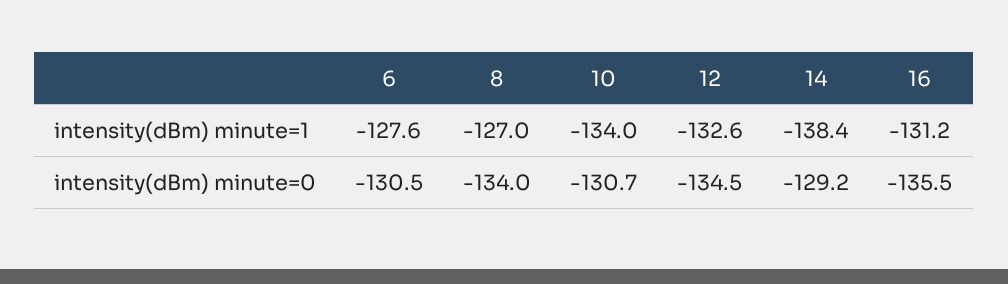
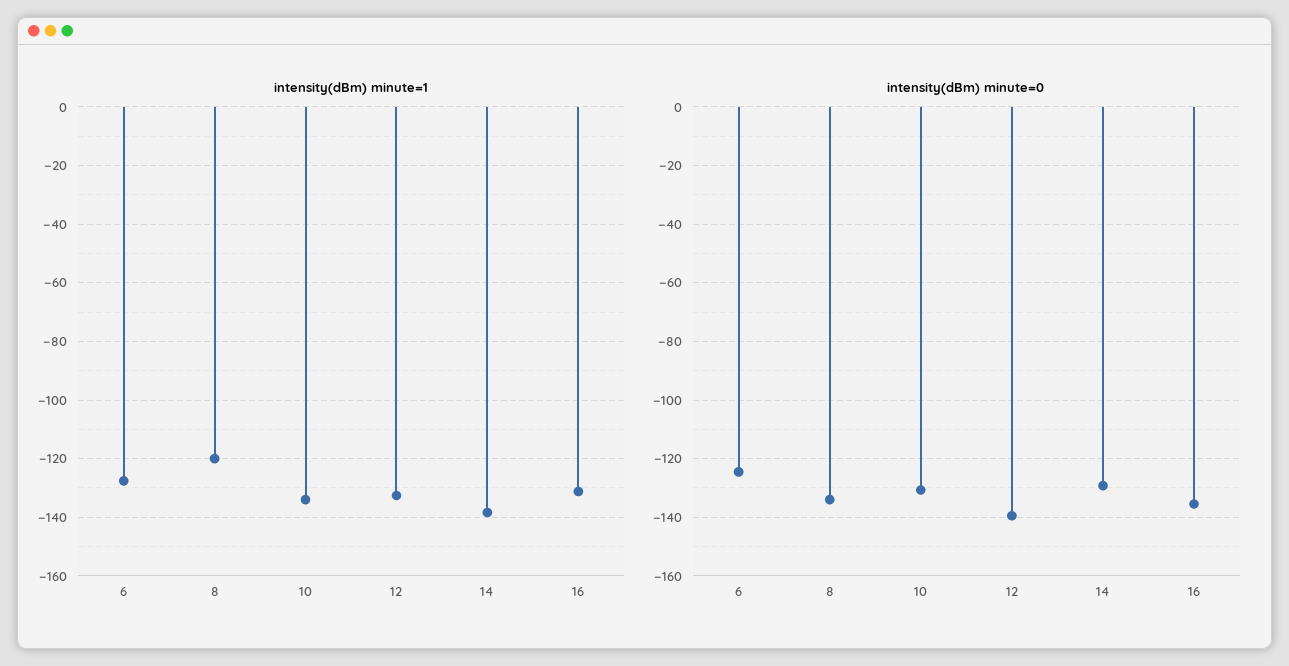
  {
    "intensity(dBm) minute=1": {
      "6": -127.6,
-     "8": -127,
+     "8": -120,
      "10": -134,
      "12": -132.6,
      "14": -138.4,
      "16": -131.2
    },
    "intensity(dBm) minute=0": {
-     "6": -130.5,
+     "6": -125,
      "8": -134,
      "10": -130.7,
-     "12": -134.5,
+     "12": -140,
      "14": -129.2,
      "16": -135.5
    }
  }

